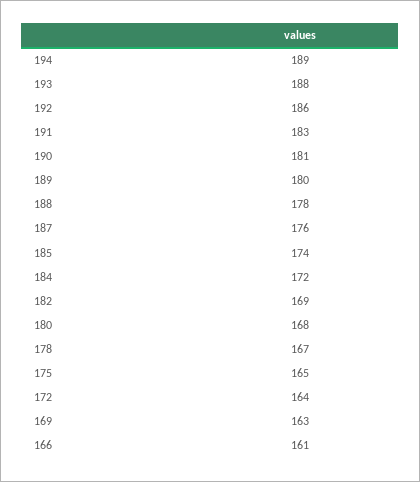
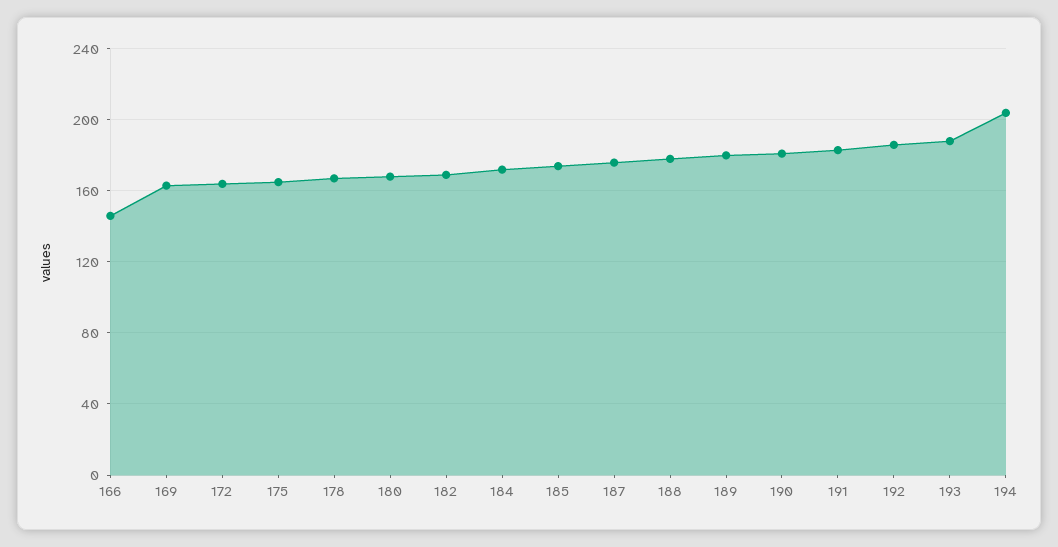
  {
-   "194": 189,
+   "194": 205,
    "193": 188,
    "192": 186,
    "191": 183,
    "190": 181,
    "189": 180,
    "188": 178,
    "187": 176,
    "185": 174,
    "184": 172,
    "182": 169,
    "180": 168,
    "178": 167,
    "175": 165,
    "172": 164,
    "169": 163,
-   "166": 161
+   "166": 145
  }

